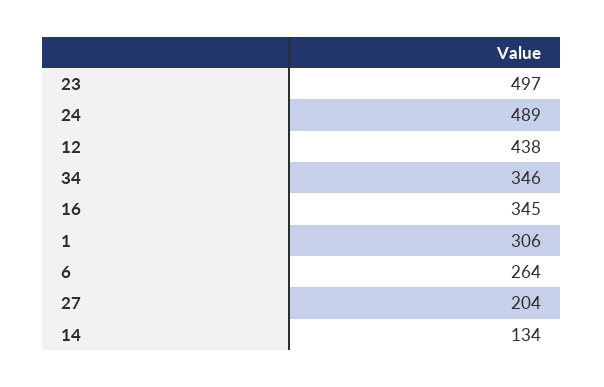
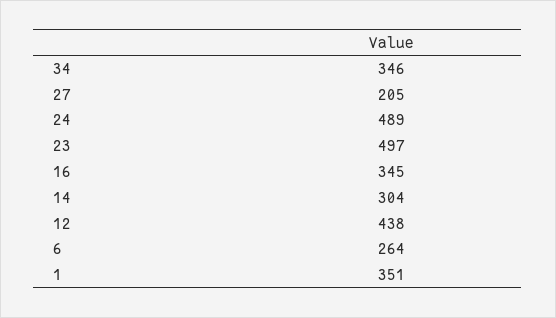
  {
    "23": 497,
    "24": 489,
    "12": 438,
    "34": 346,
    "16": 345,
-   "1": 306,
+   "1": 351,
    "6": 264,
-   "27": 204,
+   "27": 205,
-   "14": 134
+   "14": 304
  }

